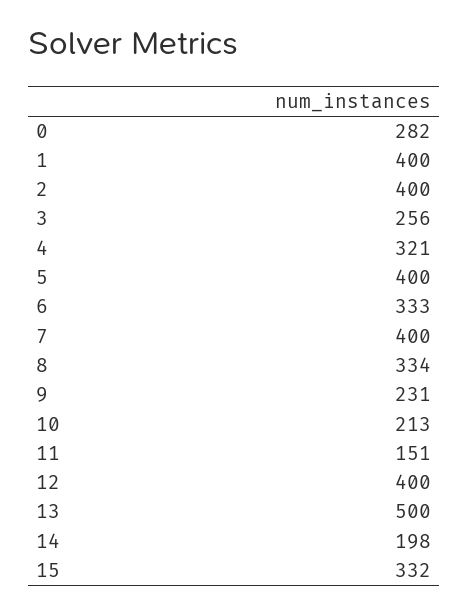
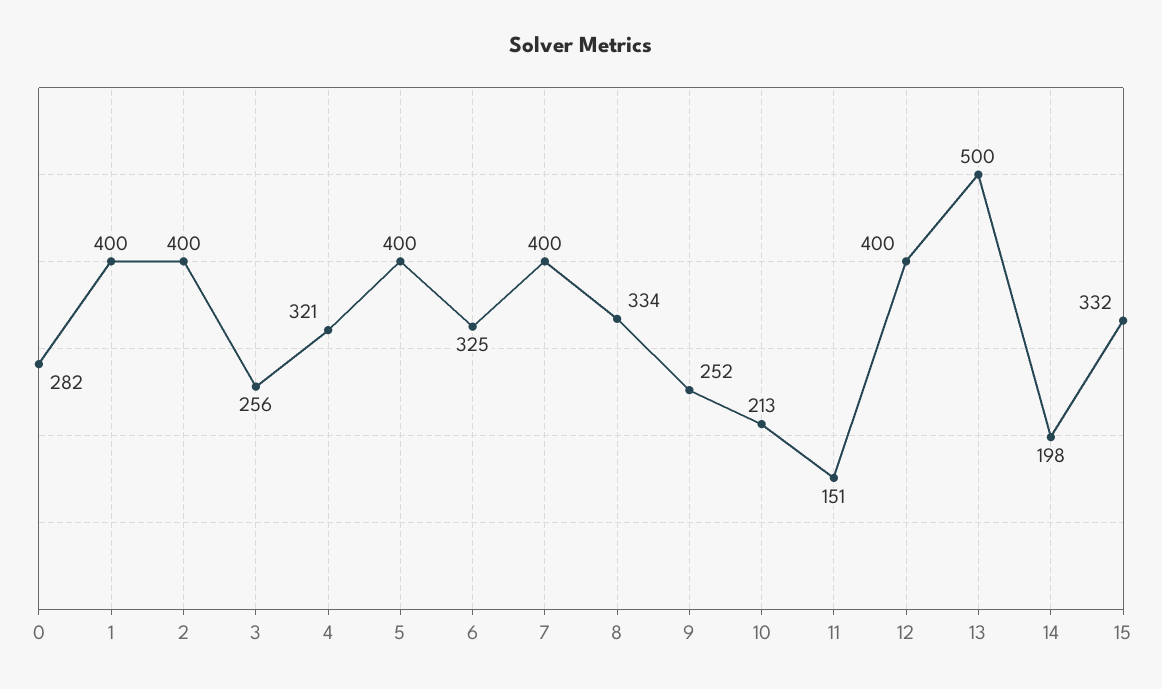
  {
    "0": 282,
    "1": 400,
    "2": 400,
    "3": 256,
    "4": 321,
    "5": 400,
-   "6": 333,
+   "6": 325,
    "7": 400,
    "8": 334,
-   "9": 231,
+   "9": 252,
    "10": 213,
    "11": 151,
    "12": 400,
    "13": 500,
    "14": 198,
    "15": 332
  }

